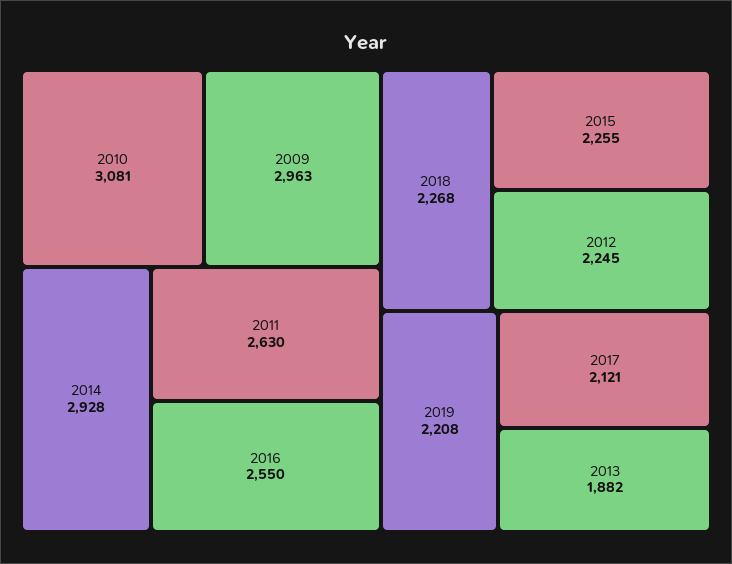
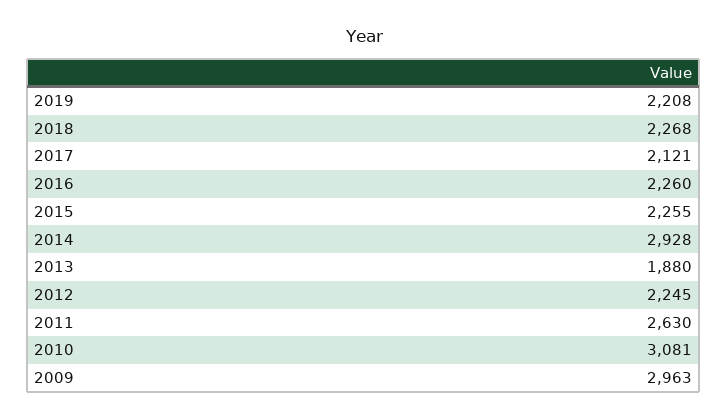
  {
    "2010": 3081,
    "2009": 2963,
    "2014": 2928,
    "2011": 2630,
-   "2016": 2550,
+   "2016": 2260,
    "2018": 2268,
    "2015": 2255,
    "2012": 2245,
    "2019": 2208,
    "2017": 2121,
-   "2013": 1882
+   "2013": 1880
  }

